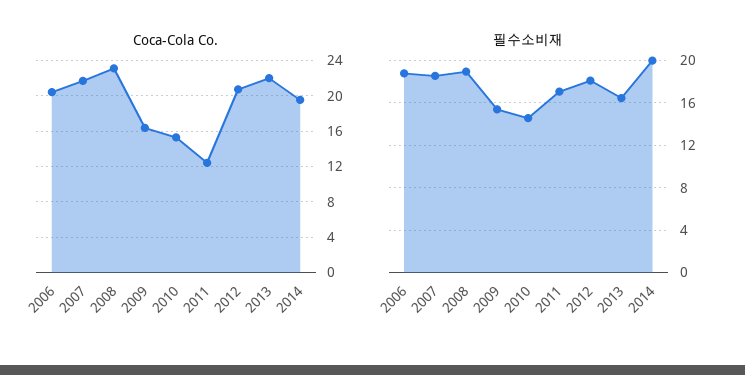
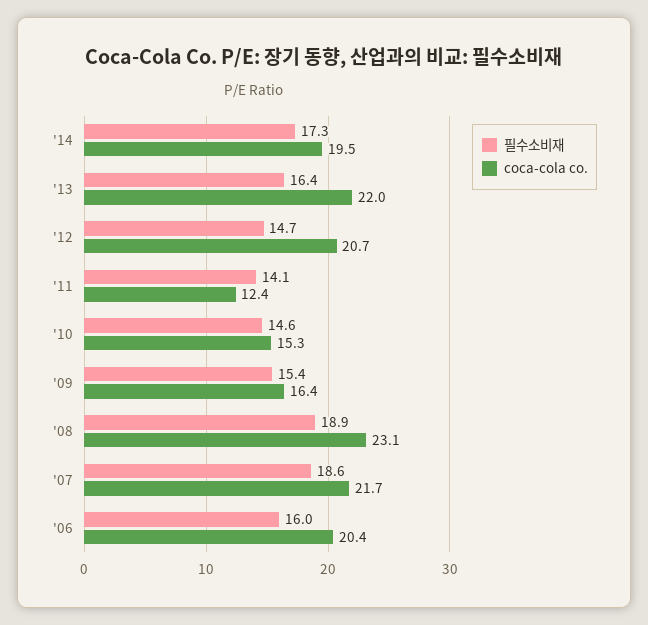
  {
    "Coca-Cola Co.": {
      "2006": 20.4,
      "2007": 21.7,
      "2008": 23.1,
      "2009": 16.4,
      "2010": 15.3,
      "2011": 12.4,
      "2012": 20.7,
      "2013": 22,
      "2014": 19.5
    },
    "필수소비재": {
-     "2006": 19,
+     "2006": 16,
      "2007": 18.6,
      "2008": 18.9,
      "2009": 15.4,
      "2010": 14.6,
-     "2011": 17,
+     "2011": 14.1,
-     "2012": 18,
+     "2012": 14.7,
      "2013": 16.4,
-     "2014": 20
+     "2014": 17.3
    }
  }

